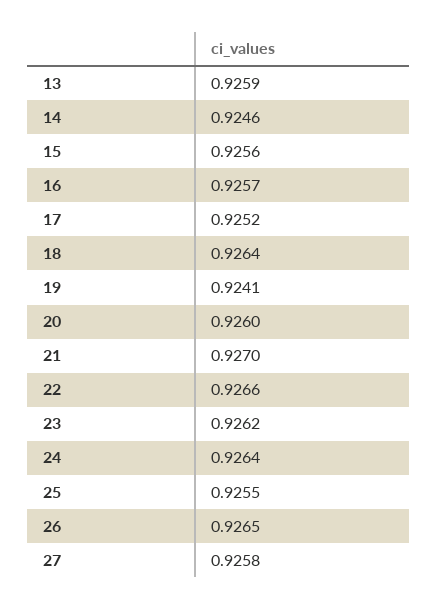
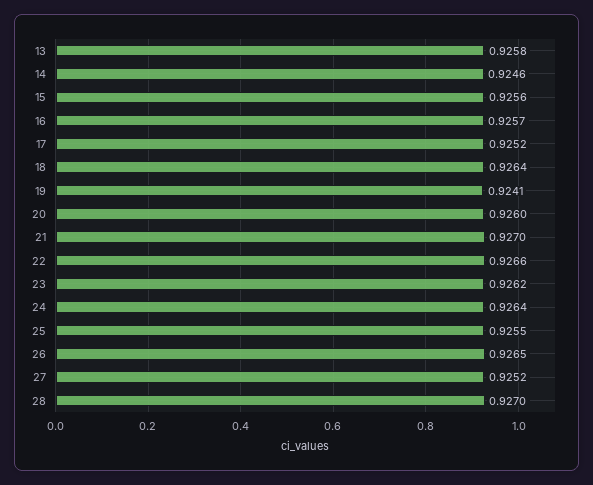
  {
-   "13": 0.9259,
+   "13": 0.9258,
    "14": 0.9246,
    "15": 0.9256,
    "16": 0.9257,
    "17": 0.9252,
    "18": 0.9264,
    "19": 0.9241,
    "20": 0.926,
    "21": 0.927,
    "22": 0.9266,
    "23": 0.9262,
    "24": 0.9264,
    "25": 0.9255,
    "26": 0.9265,
-   "27": 0.9258
+   "27": 0.9252,
+   "28": 0.927
  }

